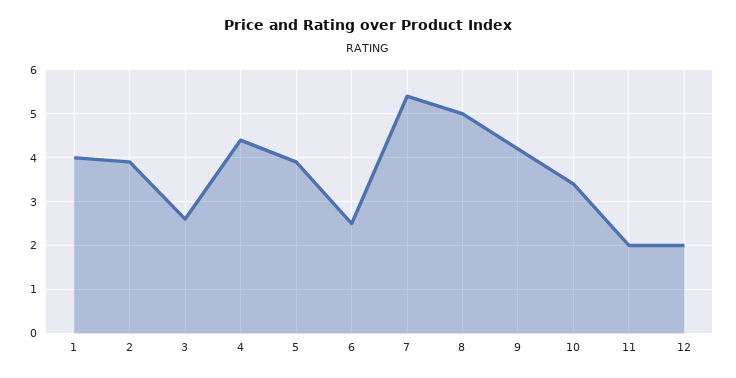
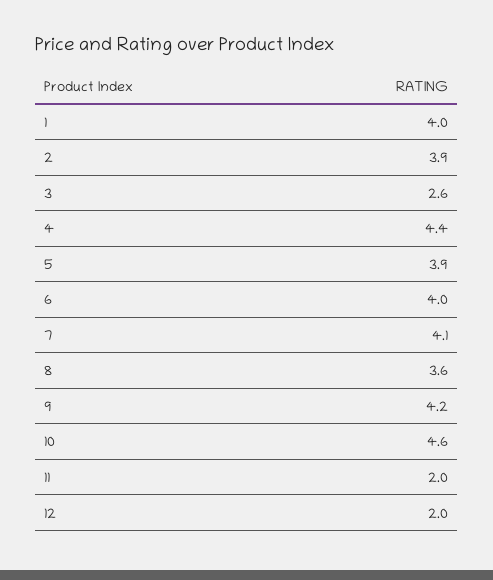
  {
    "1": 4,
    "2": 3.9,
    "3": 2.6,
    "4": 4.4,
    "5": 3.9,
-   "6": 2.5,
+   "6": 4,
-   "7": 5.5,
+   "7": 4.1,
-   "8": 5,
+   "8": 3.6,
    "9": 4.2,
-   "10": 3.5,
+   "10": 4.6,
    "11": 2,
    "12": 2
  }

